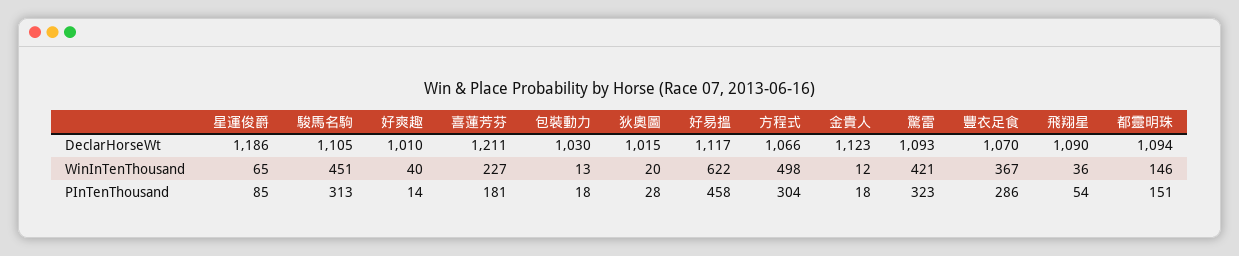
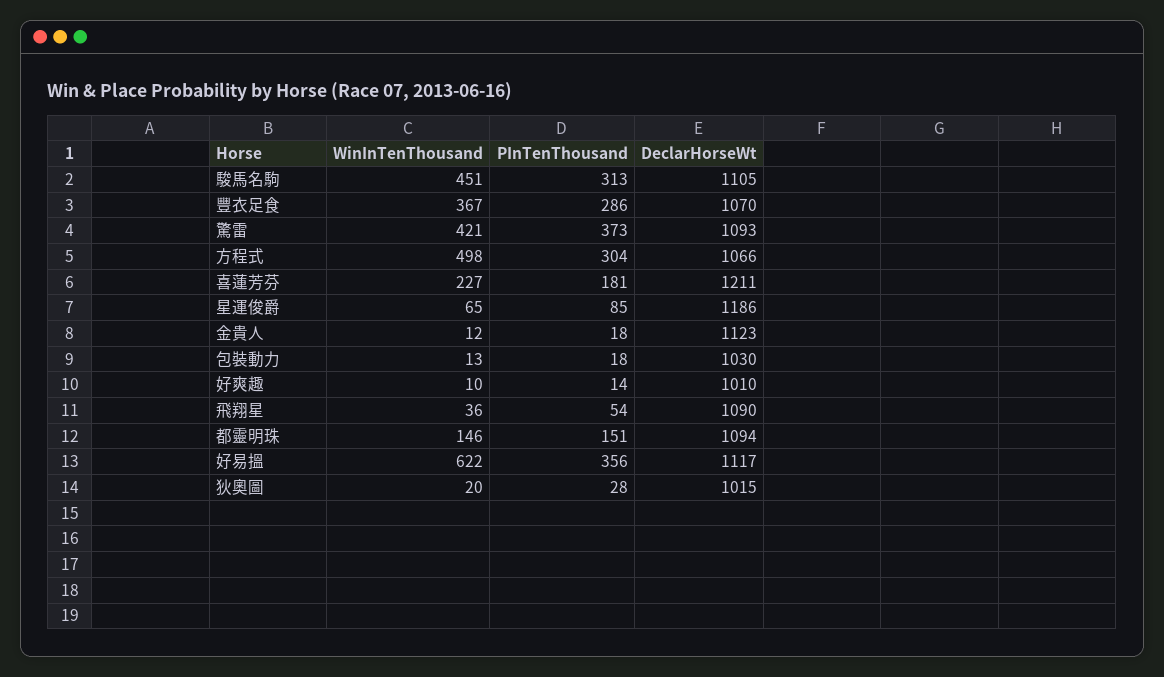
  {
    "星運俊爵": {
      "DeclarHorseWt": 1186,
      "WinInTenThousand": 65,
      "PInTenThousand": 85
    },
    "駿馬名駒": {
      "DeclarHorseWt": 1105,
      "WinInTenThousand": 451,
      "PInTenThousand": 313
    },
    "好爽趣": {
      "DeclarHorseWt": 1010,
-     "WinInTenThousand": 40,
+     "WinInTenThousand": 10,
      "PInTenThousand": 14
    },
    "喜蓮芳芬": {
      "DeclarHorseWt": 1211,
      "WinInTenThousand": 227,
      "PInTenThousand": 181
    },
    "包裝動力": {
      "DeclarHorseWt": 1030,
      "WinInTenThousand": 13,
      "PInTenThousand": 18
    },
    "狄奧圖": {
      "DeclarHorseWt": 1015,
      "WinInTenThousand": 20,
      "PInTenThousand": 28
    },
    "好易搵": {
      "DeclarHorseWt": 1117,
      "WinInTenThousand": 622,
-     "PInTenThousand": 458
+     "PInTenThousand": 356
    },
    "方程式": {
      "DeclarHorseWt": 1066,
      "WinInTenThousand": 498,
      "PInTenThousand": 304
    },
    "金貴人": {
      "DeclarHorseWt": 1123,
      "WinInTenThousand": 12,
      "PInTenThousand": 18
    },
    "驚雷": {
      "DeclarHorseWt": 1093,
      "WinInTenThousand": 421,
-     "PInTenThousand": 323
+     "PInTenThousand": 373
    },
    "豐衣足食": {
      "DeclarHorseWt": 1070,
      "WinInTenThousand": 367,
      "PInTenThousand": 286
    },
    "飛翔星": {
      "DeclarHorseWt": 1090,
      "WinInTenThousand": 36,
      "PInTenThousand": 54
    },
    "都靈明珠": {
      "DeclarHorseWt": 1094,
      "WinInTenThousand": 146,
      "PInTenThousand": 151
    }
  }

